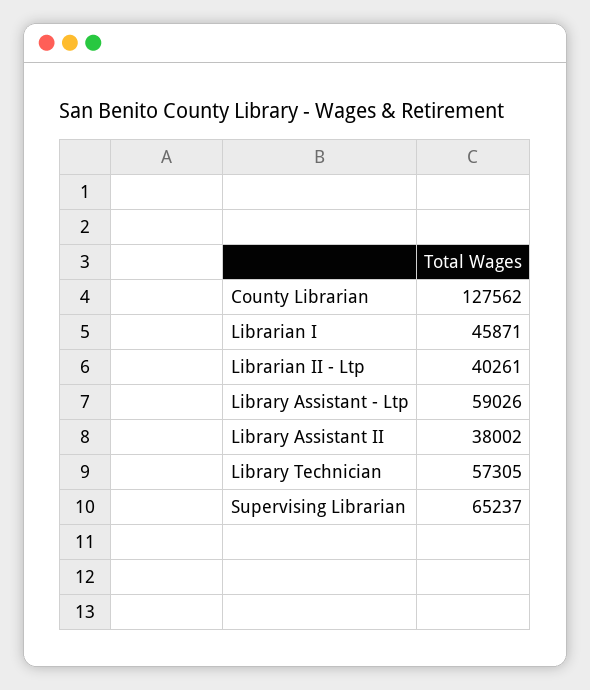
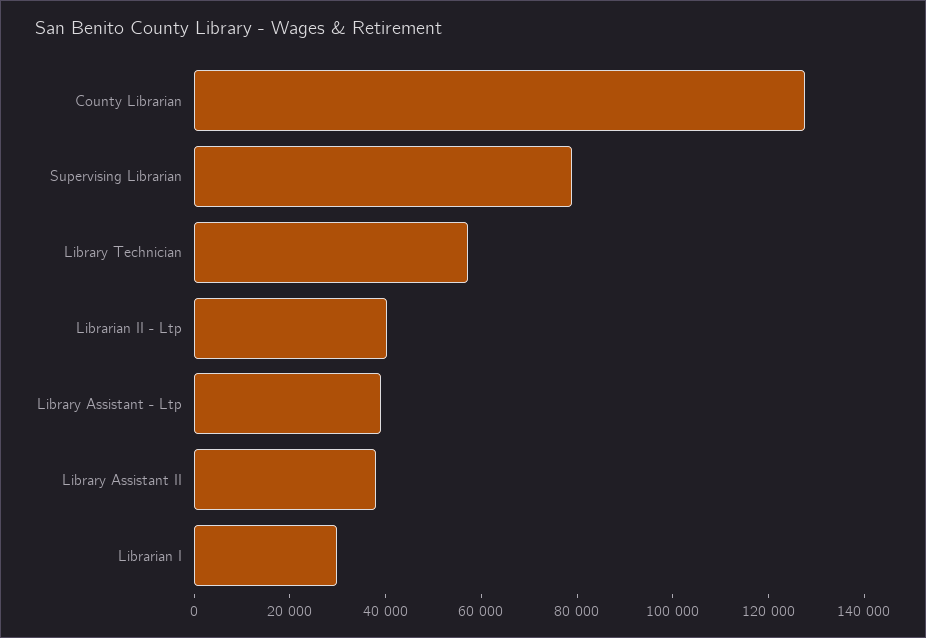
  {
    "County Librarian": 127562,
-   "Librarian I": 45871,
+   "Librarian I": 30000,
    "Librarian II - Ltp": 40261,
-   "Library Assistant - Ltp": 59026,
+   "Library Assistant - Ltp": 40000,
    "Library Assistant II": 38002,
    "Library Technician": 57305,
-   "Supervising Librarian": 65237
+   "Supervising Librarian": 80000
  }

